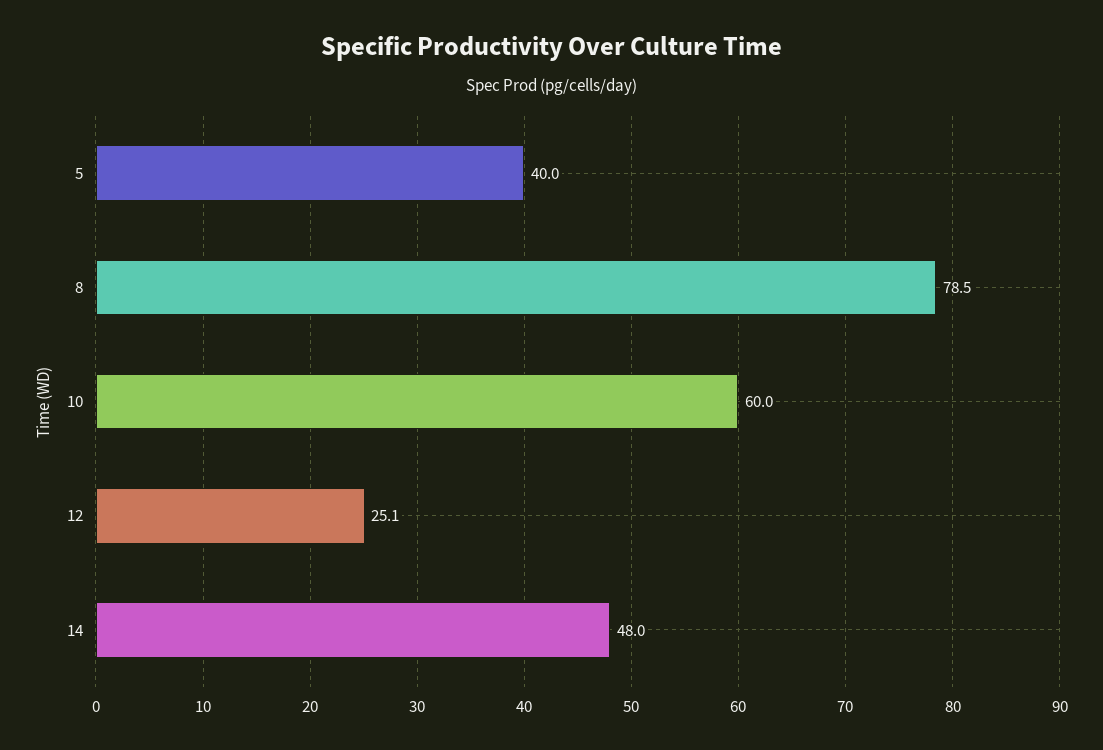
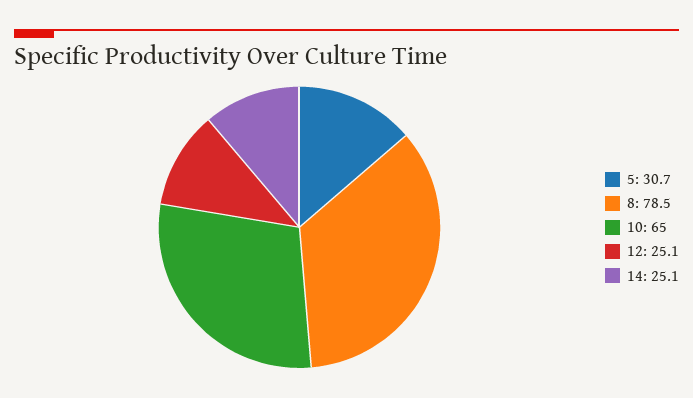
  {
-   "5": 40,
+   "5": 30.7,
    "8": 78.5,
-   "10": 60,
+   "10": 65,
    "12": 25.1,
-   "14": 48
+   "14": 25.1
  }

